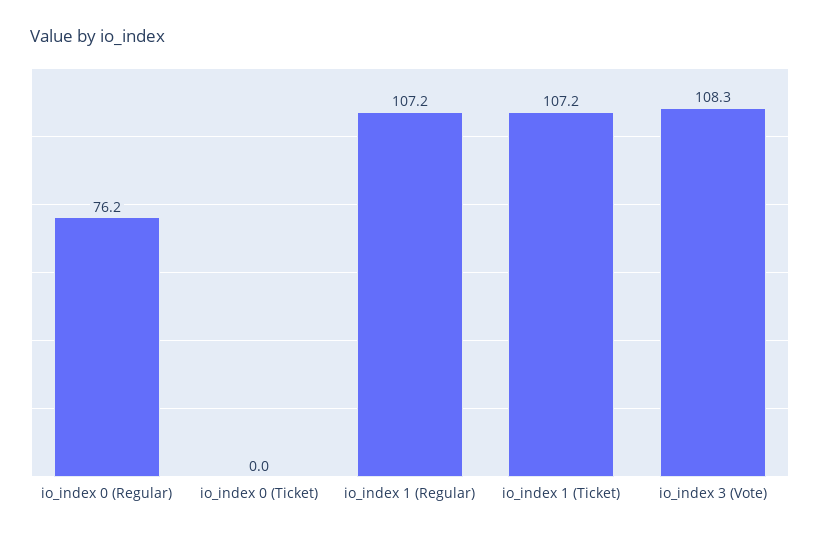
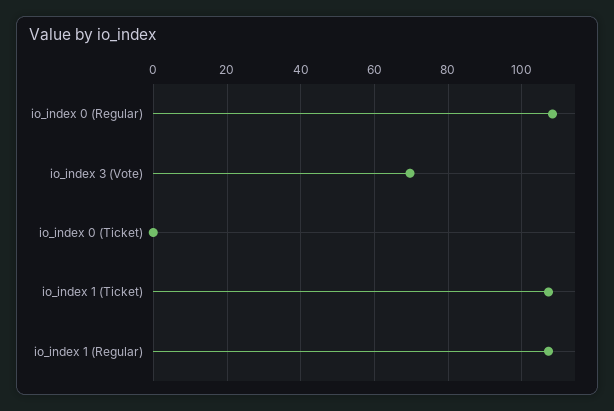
  {
-   "io_index 0 (Regular)": 76.2,
+   "io_index 0 (Regular)": 108,
    "io_index 0 (Ticket)": 0,
    "io_index 1 (Regular)": 107.2,
    "io_index 1 (Ticket)": 107.2,
-   "io_index 3 (Vote)": 108.3
+   "io_index 3 (Vote)": 70
  }

